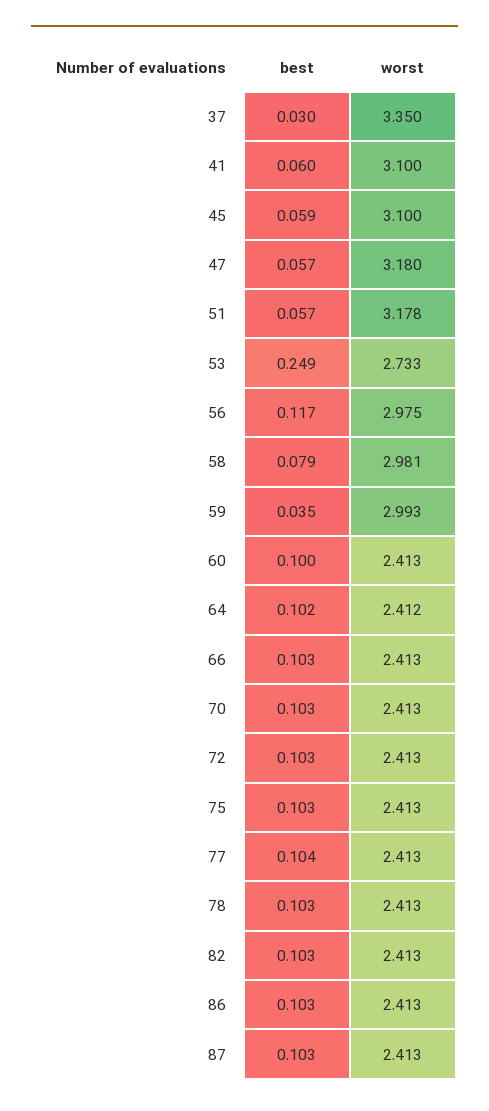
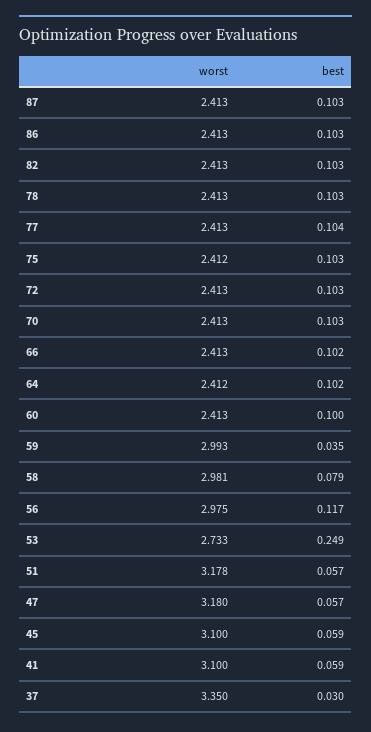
  {
    "best": {
      "37": 0.03,
-     "41": 0.06,
+     "41": 0.059,
      "45": 0.059,
      "47": 0.057,
      "51": 0.057,
      "53": 0.249,
      "56": 0.117,
      "58": 0.079,
      "59": 0.035,
      "60": 0.1,
      "64": 0.102,
-     "66": 0.103,
+     "66": 0.102,
      "70": 0.103,
      "72": 0.103,
      "75": 0.103,
      "77": 0.104,
      "78": 0.103,
      "82": 0.103,
      "86": 0.103,
      "87": 0.103
    },
    "worst": {
      "37": 3.35,
      "41": 3.1,
      "45": 3.1,
      "47": 3.18,
      "51": 3.178,
      "53": 2.733,
      "56": 2.975,
      "58": 2.981,
      "59": 2.993,
      "60": 2.413,
      "64": 2.412,
      "66": 2.413,
      "70": 2.413,
      "72": 2.413,
-     "75": 2.413,
+     "75": 2.412,
      "77": 2.413,
      "78": 2.413,
      "82": 2.413,
      "86": 2.413,
      "87": 2.413
    }
  }

